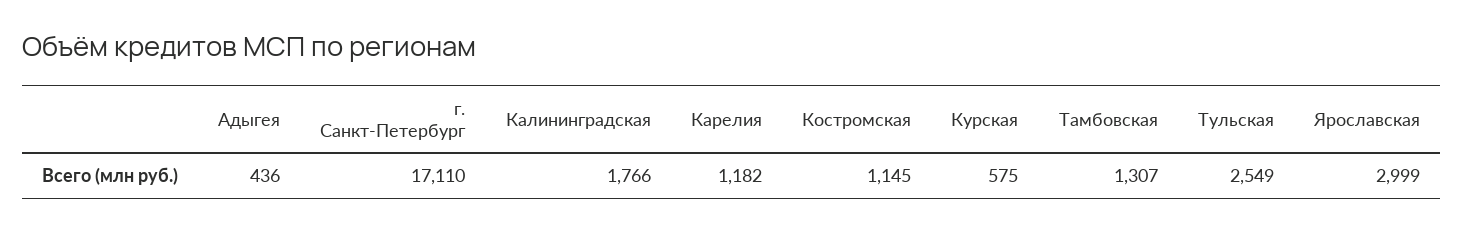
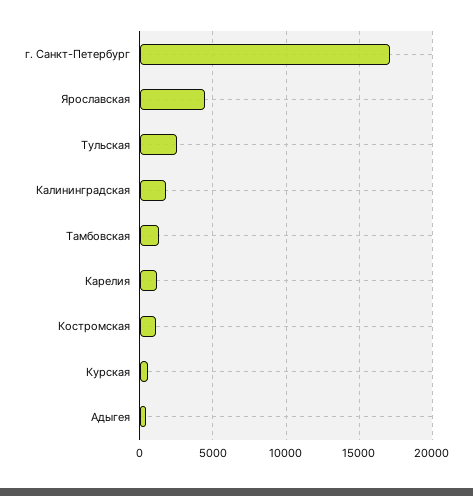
  {
    "Адыгея": 436,
    "г. Санкт-Петербург": 17110,
    "Калининградская": 1766,
    "Карелия": 1182,
    "Костромская": 1145,
    "Курская": 575,
    "Тамбовская": 1307,
    "Тульская": 2549,
-   "Ярославская": 2999
+   "Ярославская": 4500
  }

